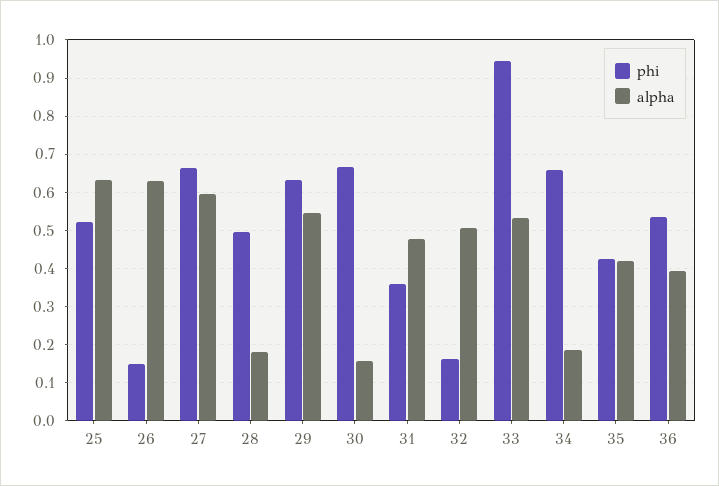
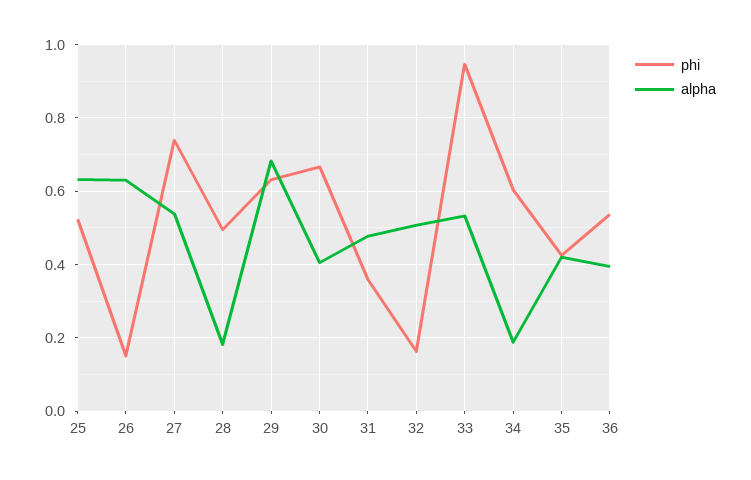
  {
    "phi": {
      "25": 0.52,
      "26": 0.16,
-     "27": 0.66,
+     "27": 0.74,
      "28": 0.5,
      "29": 0.64,
      "30": 0.66,
      "31": 0.36,
      "32": 0.16,
      "33": 0.94,
-     "34": 0.66,
+     "34": 0.6,
      "35": 0.42,
      "36": 0.54
    },
    "alpha": {
      "25": 0.64,
      "26": 0.64,
-     "27": 0.6,
+     "27": 0.54,
      "28": 0.18,
-     "29": 0.54,
+     "29": 0.68,
-     "30": 0.16,
+     "30": 0.4,
      "31": 0.48,
      "32": 0.5,
      "33": 0.54,
      "34": 0.18,
      "35": 0.42,
      "36": 0.4
    }
  }

